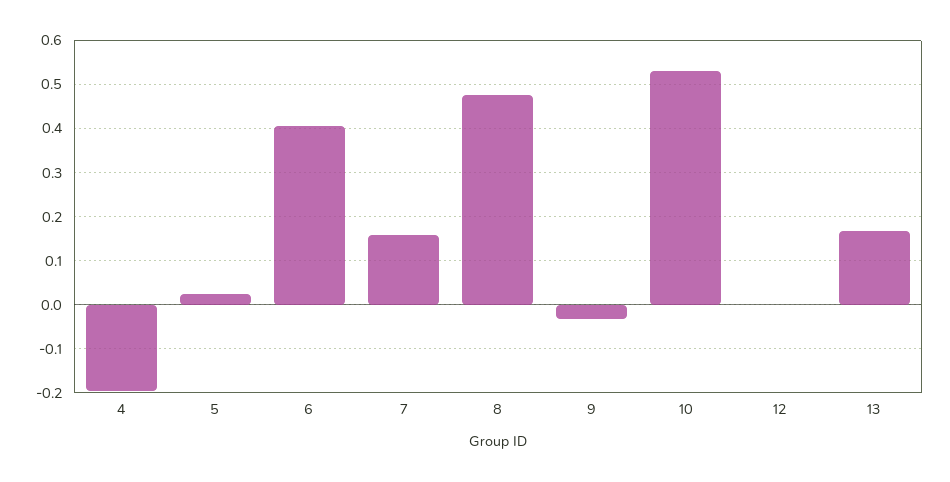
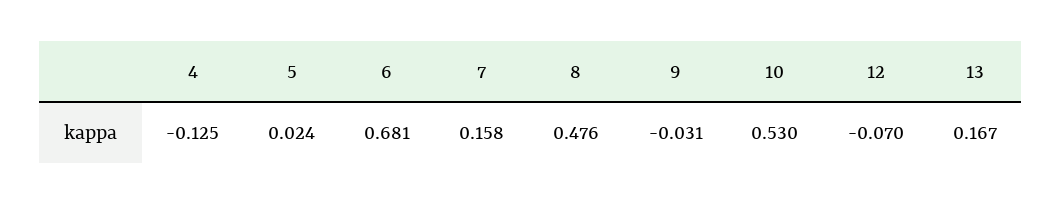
  {
-   "4": -0.2,
+   "4": -0.125,
    "5": 0.024,
-   "6": 0.4,
+   "6": 0.681,
    "7": 0.158,
    "8": 0.476,
    "9": -0.031,
    "10": 0.53,
-   "12": 0,
+   "12": -0.07,
    "13": 0.167
  }

